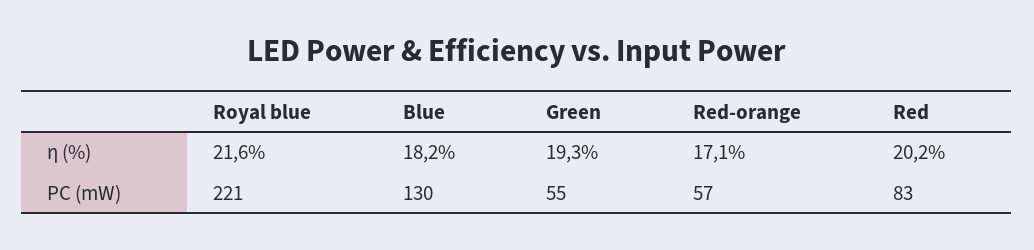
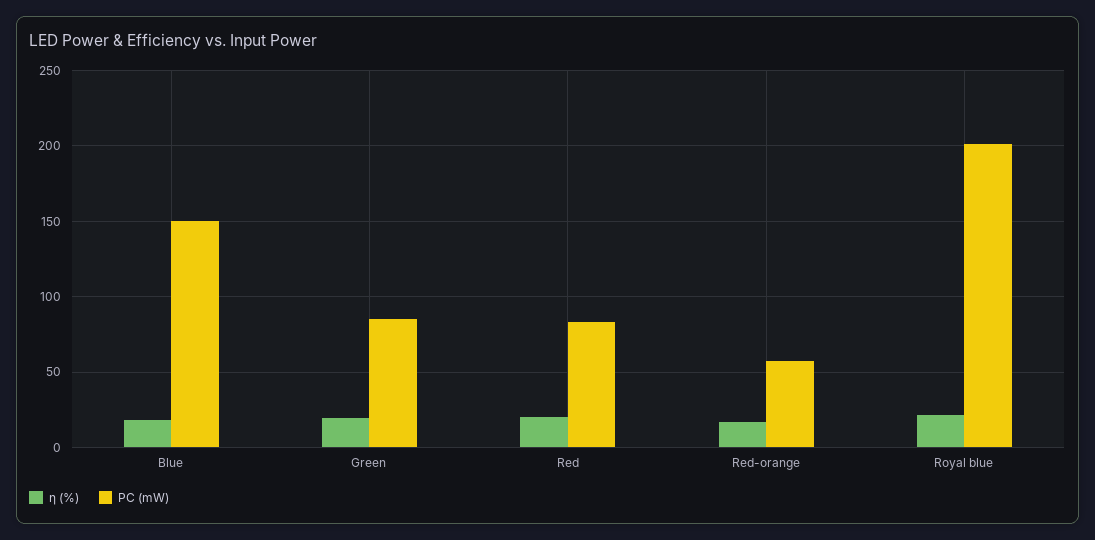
  {
    "η (%)": {
      "Royal blue": 21.6,
      "Blue": 18.2,
      "Green": 19.3,
      "Red-orange": 17.1,
      "Red": 20.2
    },
    "PC (mW)": {
-     "Royal blue": 221,
+     "Royal blue": 200,
-     "Blue": 130,
+     "Blue": 150,
-     "Green": 55,
+     "Green": 85,
      "Red-orange": 57,
      "Red": 83
    }
  }

